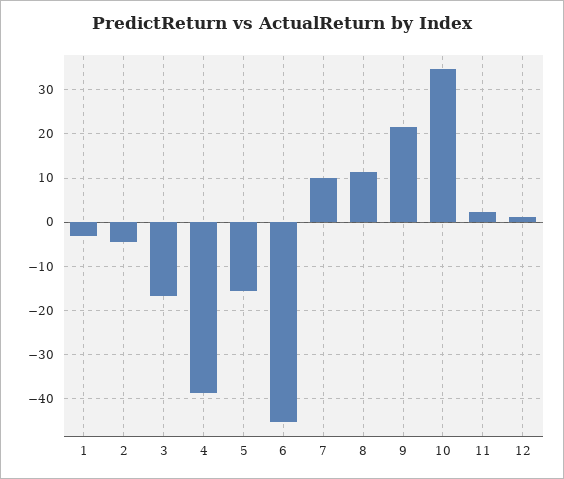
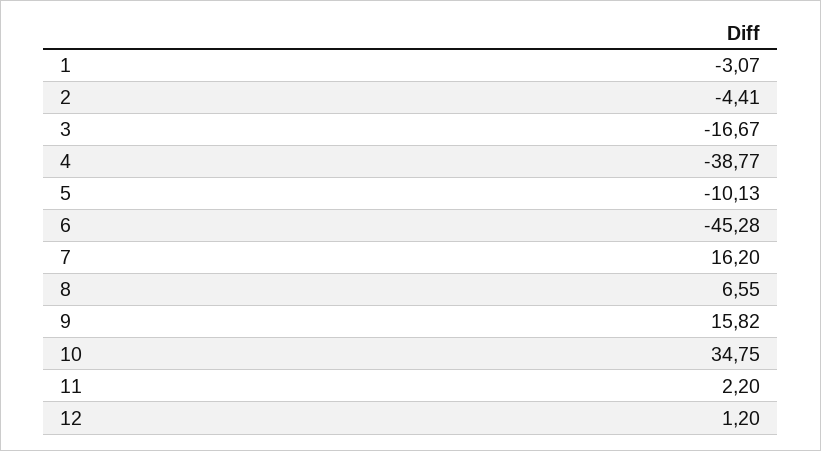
  {
    "1": -3.07,
    "2": -4.41,
    "3": -16.67,
    "4": -38.77,
-   "5": -16,
+   "5": -10.13,
    "6": -45.28,
-   "7": 10,
+   "7": 16.2,
-   "8": 12,
+   "8": 6.55,
-   "9": 22,
+   "9": 15.82,
    "10": 34.75,
    "11": 2.2,
    "12": 1.2
  }

